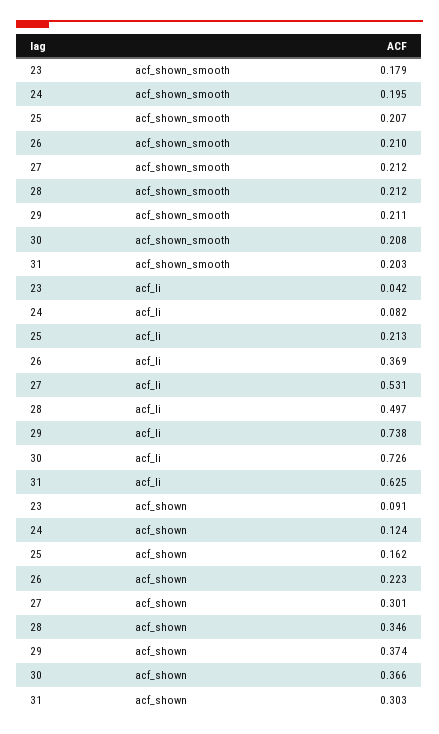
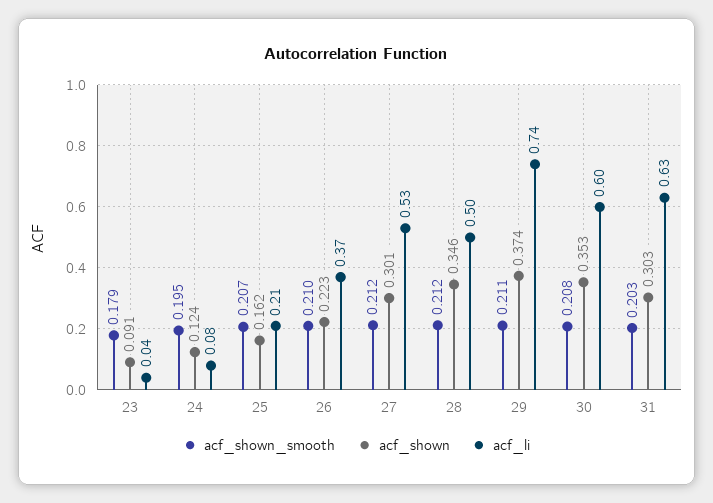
  {
    "acf_shown_smooth": {
      "23": 0.179,
      "24": 0.195,
      "25": 0.207,
      "26": 0.21,
      "27": 0.212,
      "28": 0.212,
      "29": 0.211,
      "30": 0.208,
      "31": 0.203
    },
    "acf_li": {
      "23": 0.042,
      "24": 0.082,
      "25": 0.213,
      "26": 0.369,
      "27": 0.531,
      "28": 0.497,
      "29": 0.738,
-     "30": 0.726,
+     "30": 0.6,
      "31": 0.625
    },
    "acf_shown": {
      "23": 0.091,
      "24": 0.124,
      "25": 0.162,
      "26": 0.223,
      "27": 0.301,
      "28": 0.346,
      "29": 0.374,
-     "30": 0.366,
+     "30": 0.353,
      "31": 0.303
    }
  }

